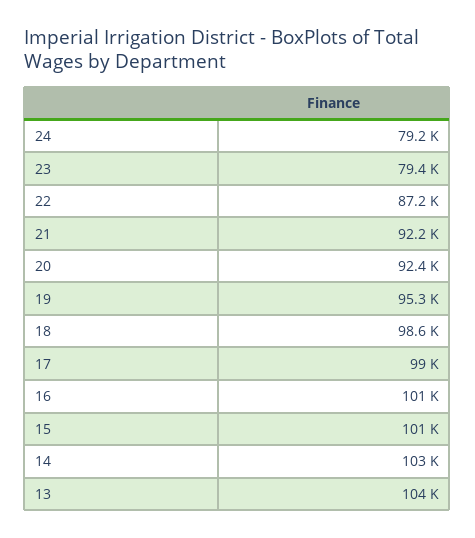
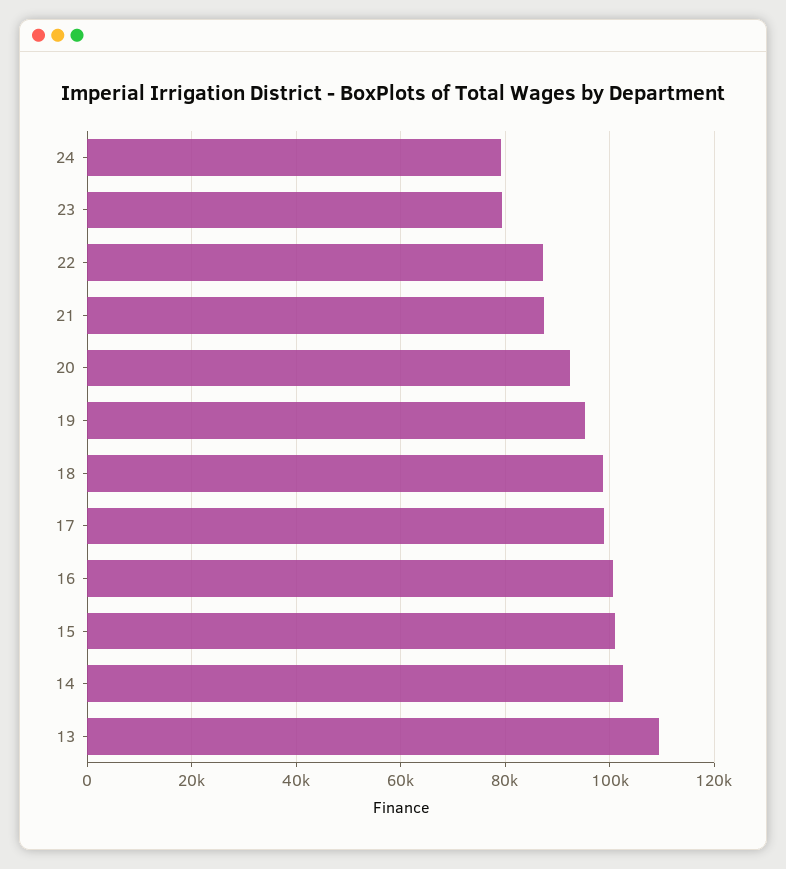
  {
    "24": 79200,
    "23": 79400,
    "22": 87200,
-   "21": 92200,
+   "21": 88000,
    "20": 92400,
    "19": 95300,
    "18": 98600,
    "17": 99000,
    "16": 101000,
    "15": 101000,
    "14": 103000,
-   "13": 104000
+   "13": 110000
  }

